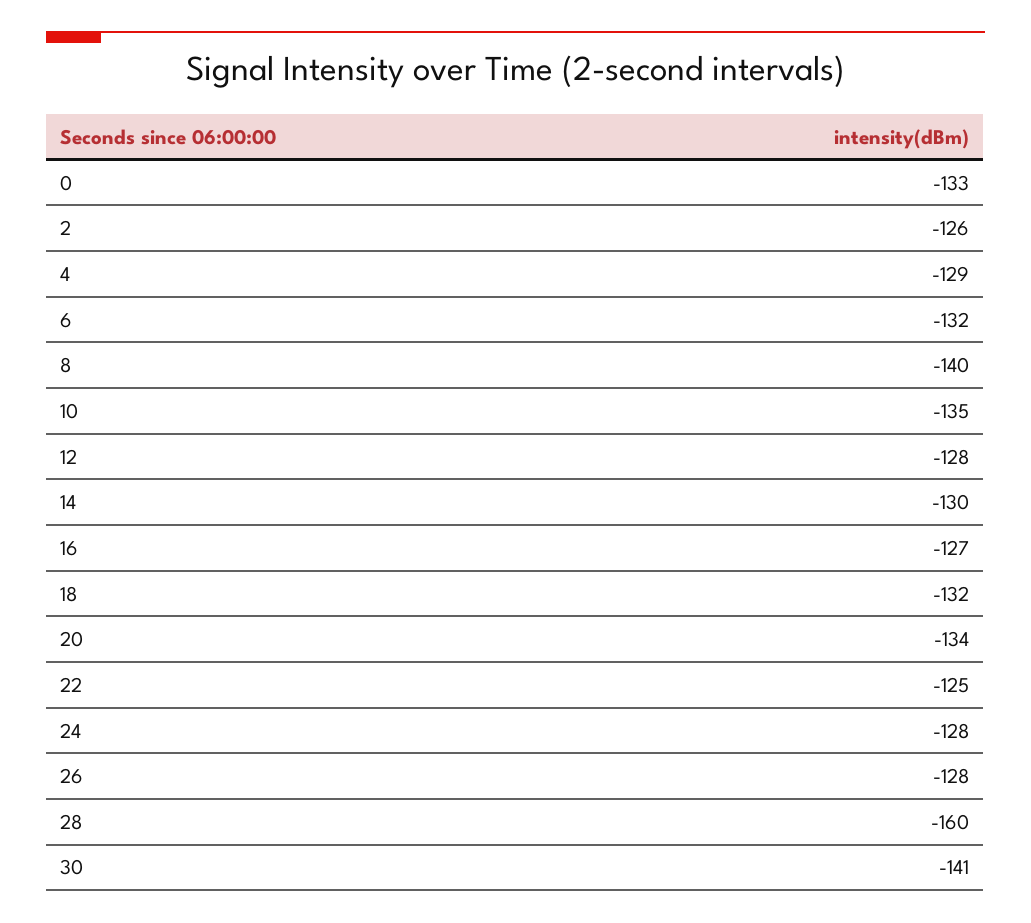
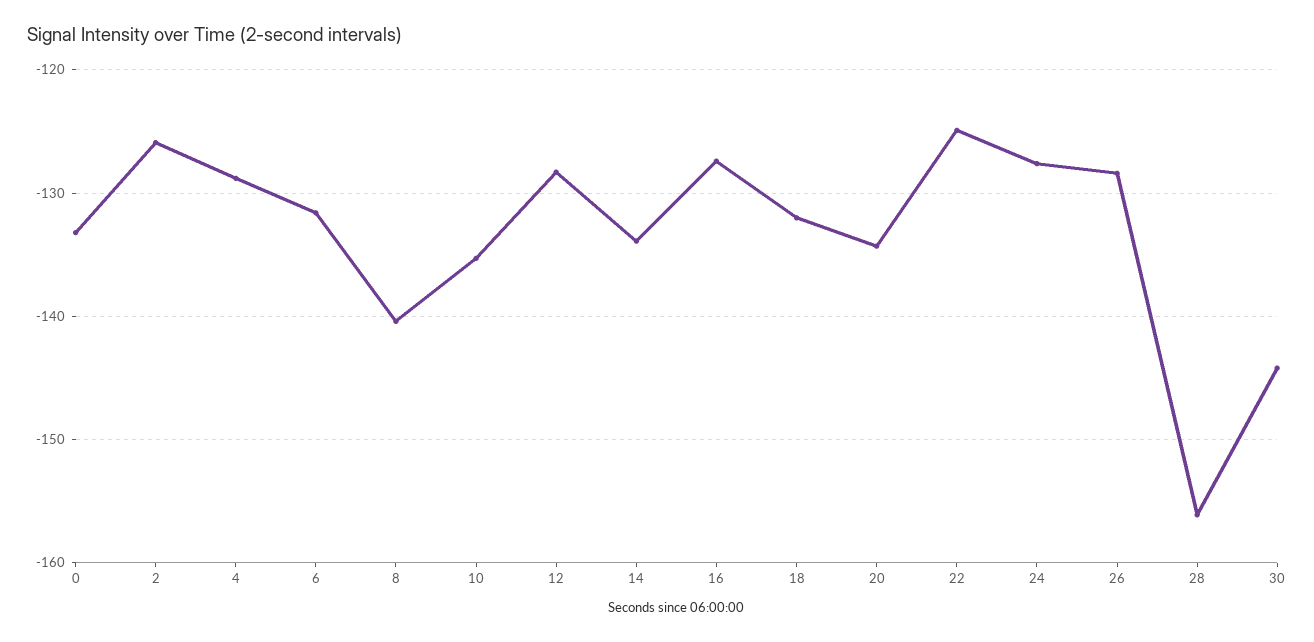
  {
    "0": -133,
    "2": -126,
    "4": -129,
    "6": -132,
    "8": -140,
    "10": -135,
    "12": -128,
-   "14": -130,
+   "14": -134,
    "16": -127,
    "18": -132,
    "20": -134,
    "22": -125,
    "24": -128,
    "26": -128,
-   "28": -160,
+   "28": -156,
-   "30": -141
+   "30": -144
  }

